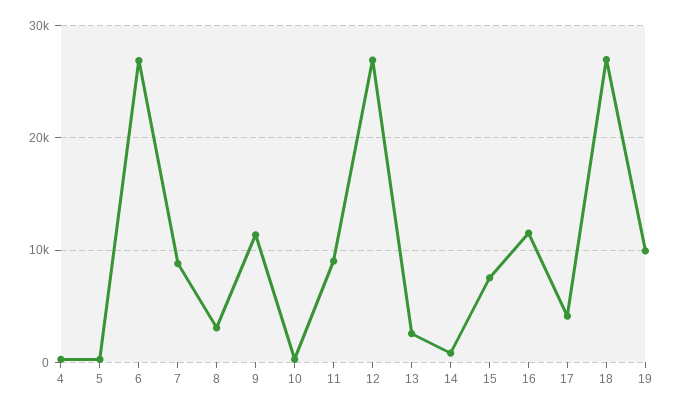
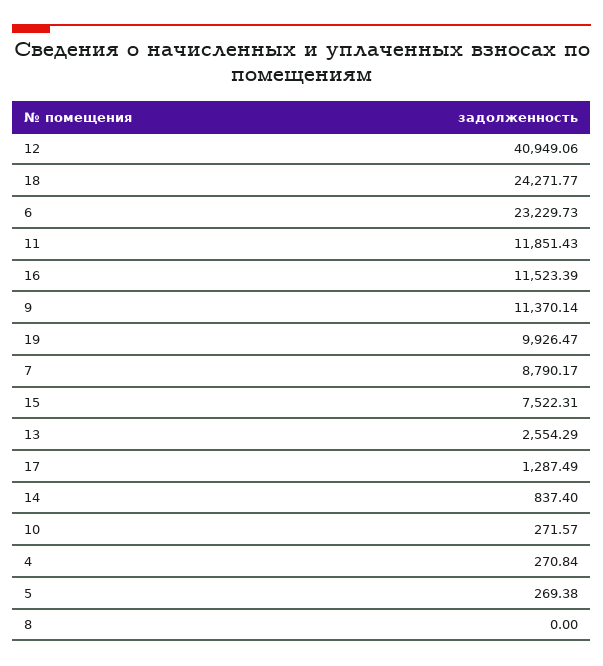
  {
    "4": 270.84,
    "5": 269.38,
-   "6": 27000,
+   "6": 23229.73,
    "7": 8790.17,
-   "8": 3000,
+   "8": 0,
    "9": 11370.14,
    "10": 271.57,
-   "11": 9000,
+   "11": 11851.43,
-   "12": 27000,
+   "12": 40949.06,
    "13": 2554.29,
    "14": 837.4,
    "15": 7522.31,
    "16": 11523.39,
-   "17": 4000,
+   "17": 1287.49,
-   "18": 27000,
+   "18": 24271.77,
    "19": 9926.47
  }

